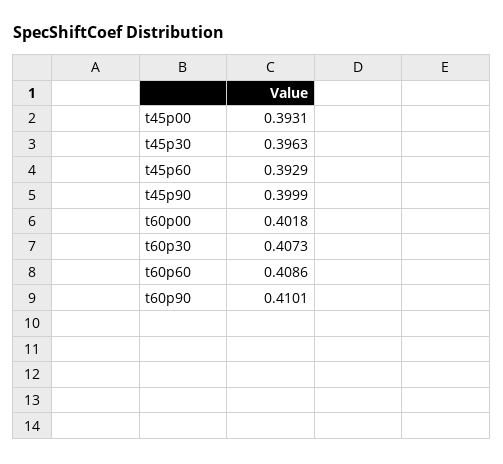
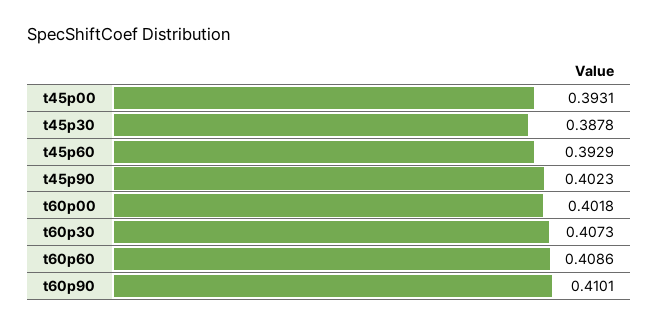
  {
    "t45p00": 0.3931,
-   "t45p30": 0.3963,
+   "t45p30": 0.3878,
    "t45p60": 0.3929,
-   "t45p90": 0.3999,
+   "t45p90": 0.4023,
    "t60p00": 0.4018,
    "t60p30": 0.4073,
    "t60p60": 0.4086,
    "t60p90": 0.4101
  }

